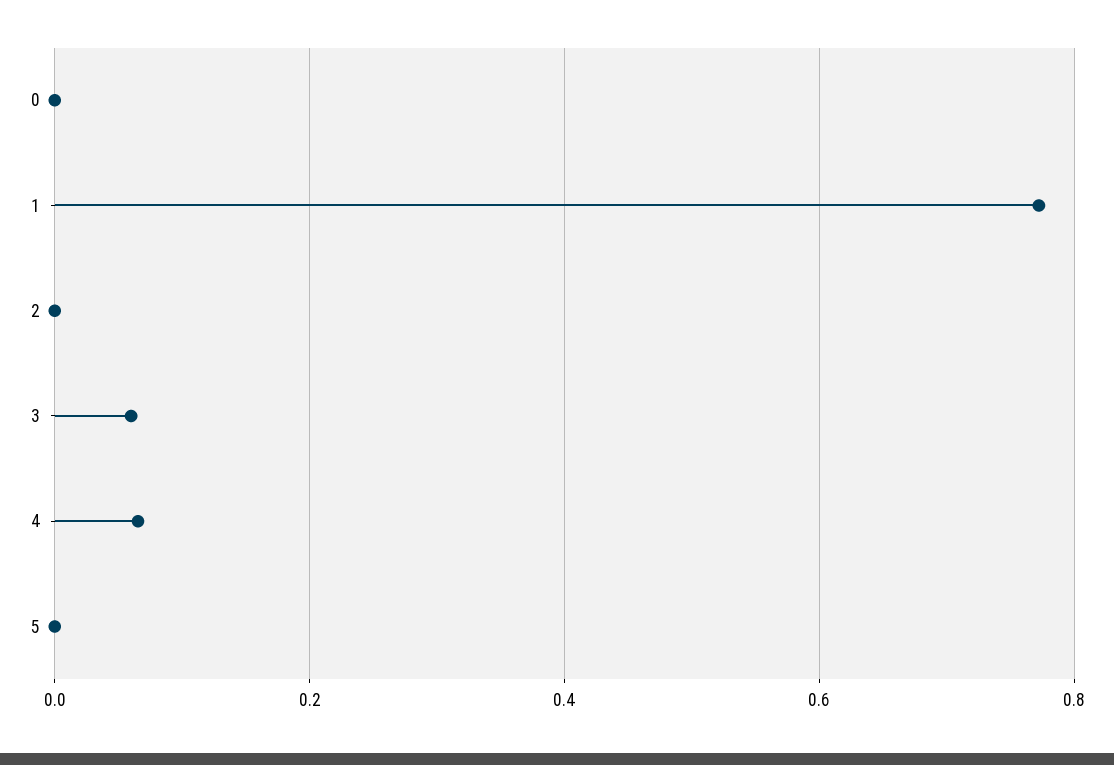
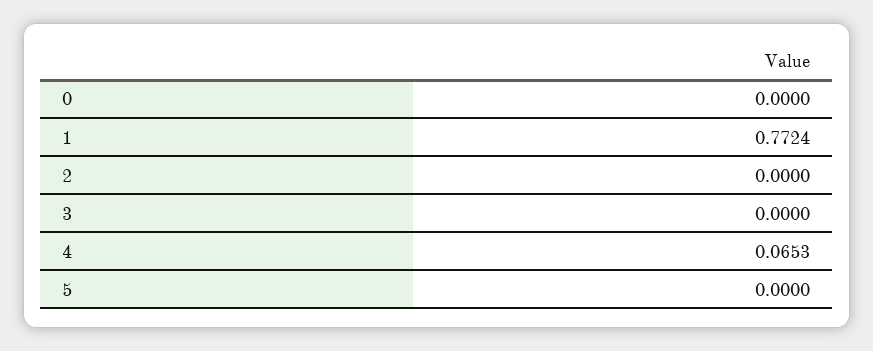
  {
    "0": 0,
    "1": 0.7724,
    "2": 0,
-   "3": 0.06,
+   "3": 0,
    "4": 0.0653,
    "5": 0
  }

